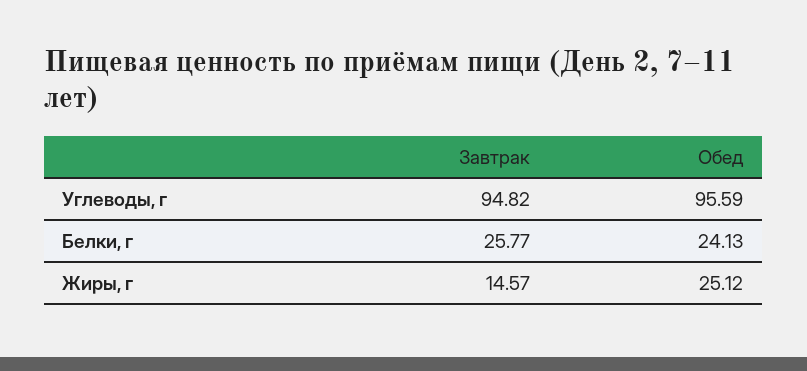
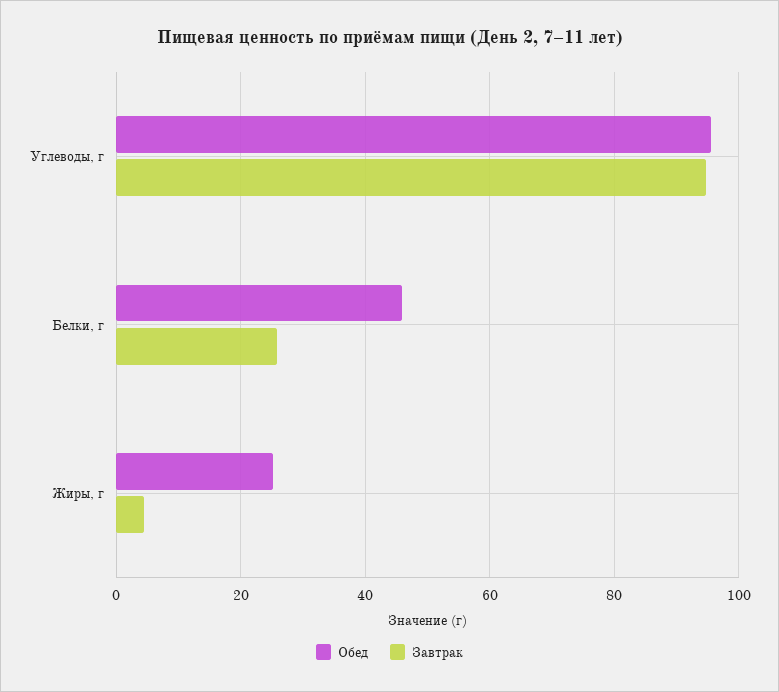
  {
    "Завтрак": {
      "Углеводы, г": 94.82,
      "Белки, г": 25.77,
-     "Жиры, г": 14.57
+     "Жиры, г": 4
    },
    "Обед": {
      "Углеводы, г": 95.59,
-     "Белки, г": 24.13,
+     "Белки, г": 46,
      "Жиры, г": 25.12
    }
  }

